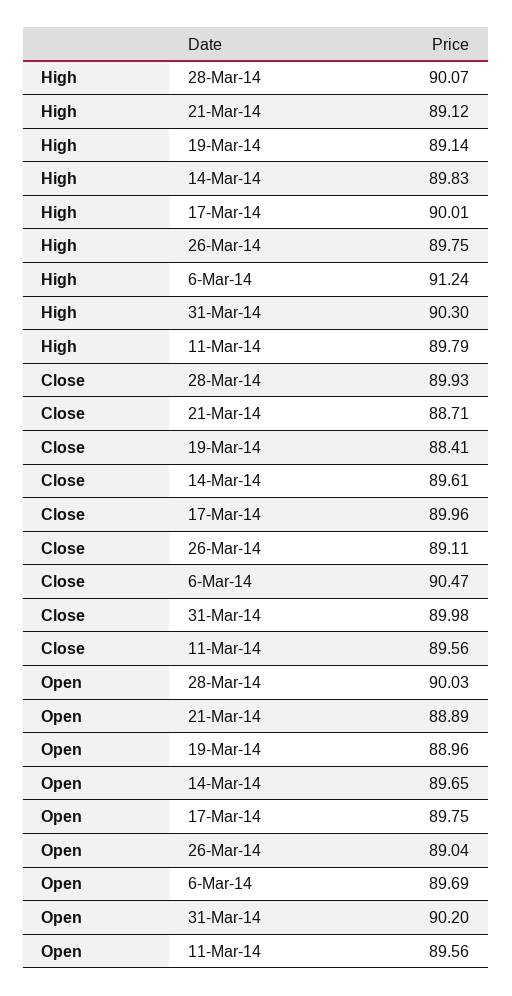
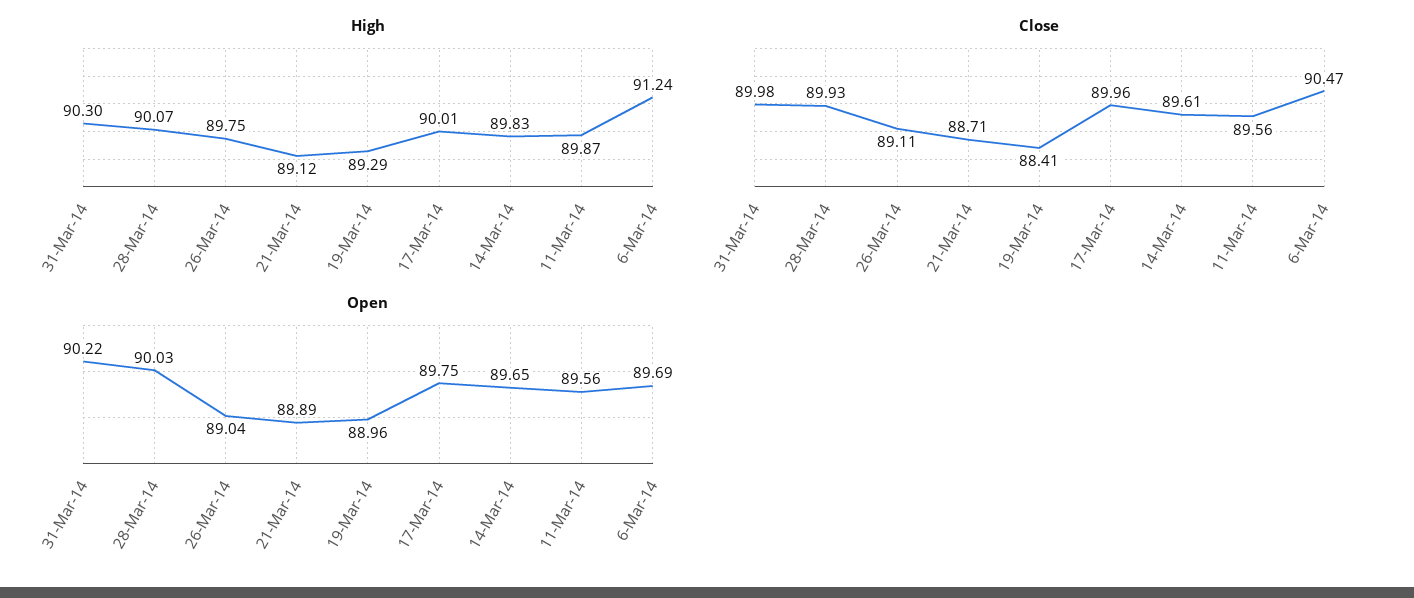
  {
    "High": {
      "28-Mar-14": 90.07,
      "21-Mar-14": 89.12,
-     "19-Mar-14": 89.14,
+     "19-Mar-14": 89.29,
      "14-Mar-14": 89.83,
      "17-Mar-14": 90.01,
      "26-Mar-14": 89.75,
      "6-Mar-14": 91.24,
      "31-Mar-14": 90.3,
-     "11-Mar-14": 89.79
+     "11-Mar-14": 89.87
    },
    "Close": {
      "28-Mar-14": 89.93,
      "21-Mar-14": 88.71,
      "19-Mar-14": 88.41,
      "14-Mar-14": 89.61,
      "17-Mar-14": 89.96,
      "26-Mar-14": 89.11,
      "6-Mar-14": 90.47,
      "31-Mar-14": 89.98,
      "11-Mar-14": 89.56
    },
    "Open": {
      "28-Mar-14": 90.03,
      "21-Mar-14": 88.89,
      "19-Mar-14": 88.96,
      "14-Mar-14": 89.65,
      "17-Mar-14": 89.75,
      "26-Mar-14": 89.04,
      "6-Mar-14": 89.69,
-     "31-Mar-14": 90.2,
+     "31-Mar-14": 90.22,
      "11-Mar-14": 89.56
    }
  }

